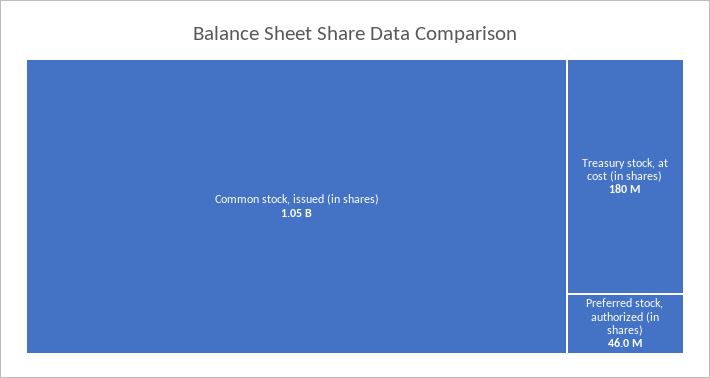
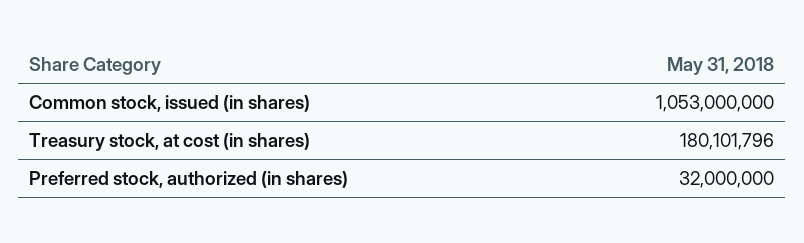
  {
    "Common stock, issued (in shares)": 1053000000,
    "Treasury stock, at cost (in shares)": 180101796,
-   "Preferred stock, authorized (in shares)": 46000000
+   "Preferred stock, authorized (in shares)": 32000000
  }

